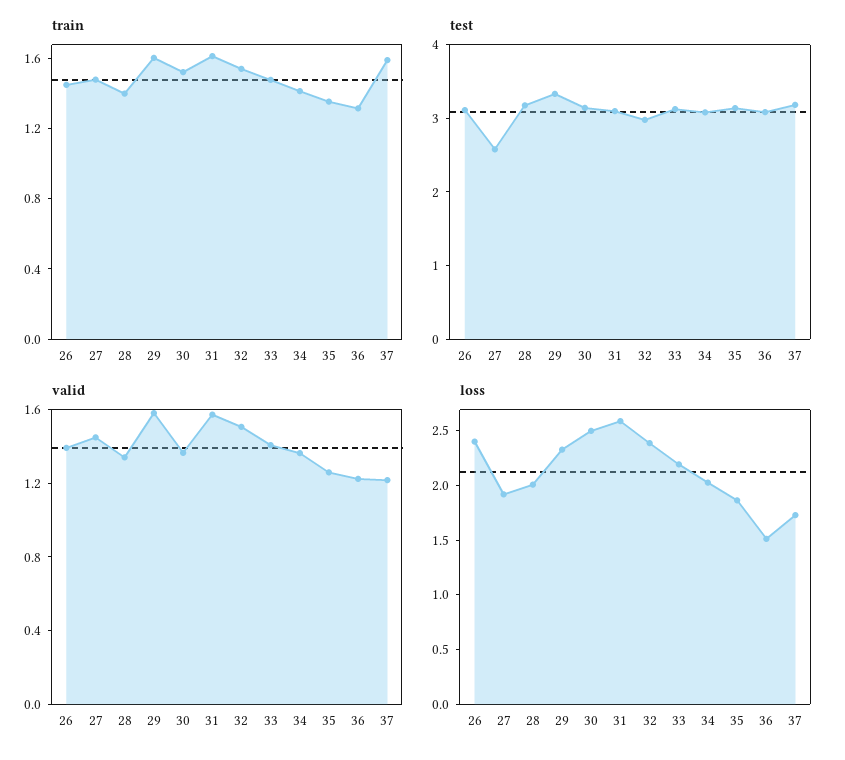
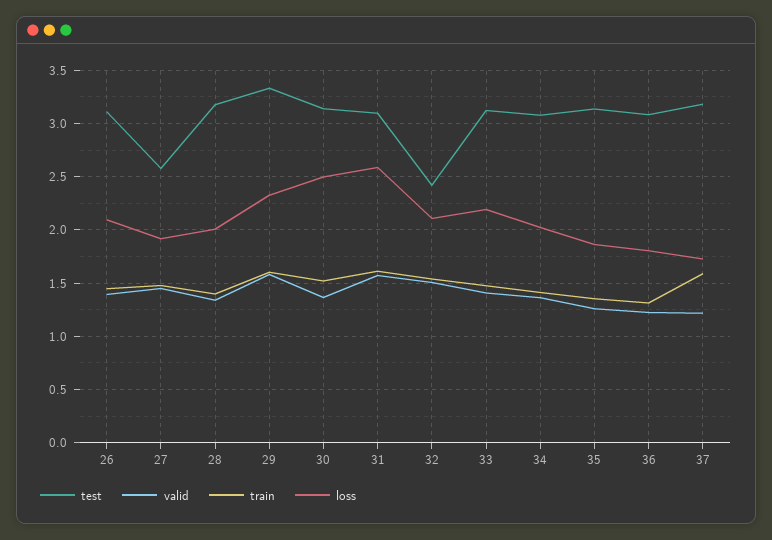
  {
    "train": {
      "26": 1.4,
      "27": 1.5,
      "28": 1.4,
      "29": 1.6,
      "30": 1.5,
      "31": 1.6,
      "32": 1.5,
      "33": 1.5,
      "34": 1.4,
      "35": 1.4,
      "36": 1.3,
      "37": 1.6
    },
    "test": {
      "26": 3.1,
      "27": 2.6,
      "28": 3.2,
      "29": 3.3,
      "30": 3.1,
      "31": 3.1,
-     "32": 3,
+     "32": 2.4,
      "33": 3.1,
      "34": 3.1,
      "35": 3.1,
      "36": 3.1,
      "37": 3.2
    },
    "valid": {
      "26": 1.4,
      "27": 1.5,
      "28": 1.3,
      "29": 1.6,
      "30": 1.4,
      "31": 1.6,
      "32": 1.5,
      "33": 1.4,
      "34": 1.4,
      "35": 1.3,
      "36": 1.2,
      "37": 1.2
    },
    "loss": {
-     "26": 2.4,
+     "26": 2.1,
      "27": 1.9,
      "28": 2,
      "29": 2.3,
      "30": 2.5,
      "31": 2.6,
-     "32": 2.4,
+     "32": 2.1,
      "33": 2.2,
      "34": 2,
      "35": 1.9,
-     "36": 1.5,
+     "36": 1.8,
      "37": 1.7
    }
  }

